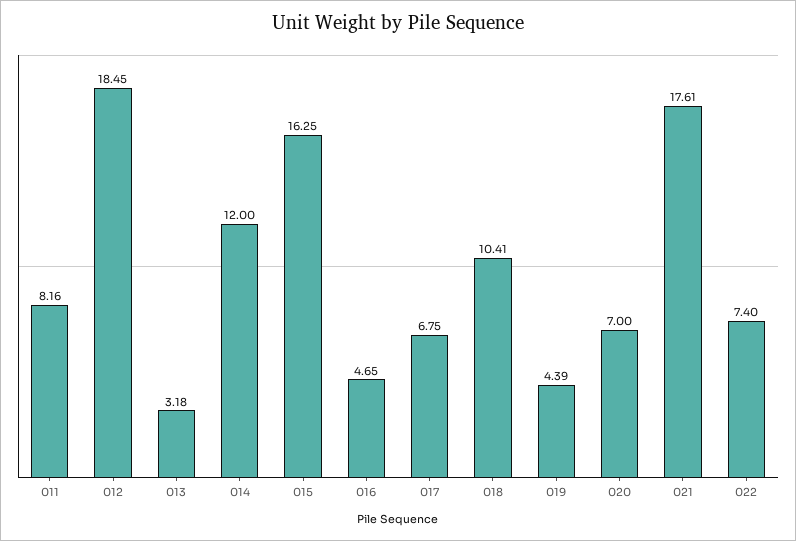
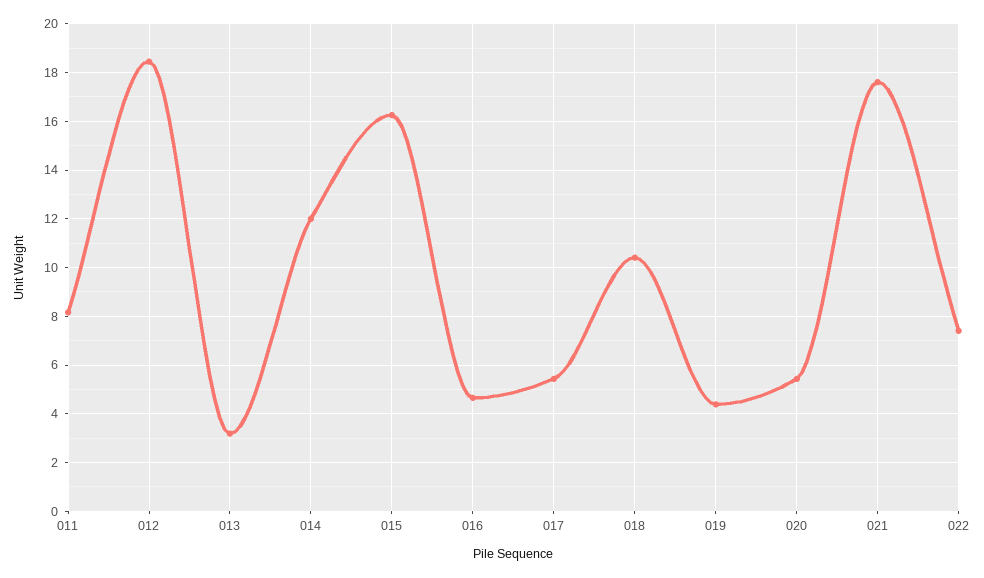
  {
    "011": 8.16,
    "012": 18.45,
    "013": 3.18,
    "014": 12,
    "015": 16.25,
    "016": 4.65,
-   "017": 6.75,
+   "017": 5.5,
    "018": 10.41,
    "019": 4.39,
-   "020": 7,
+   "020": 5.5,
    "021": 17.61,
    "022": 7.4
  }

